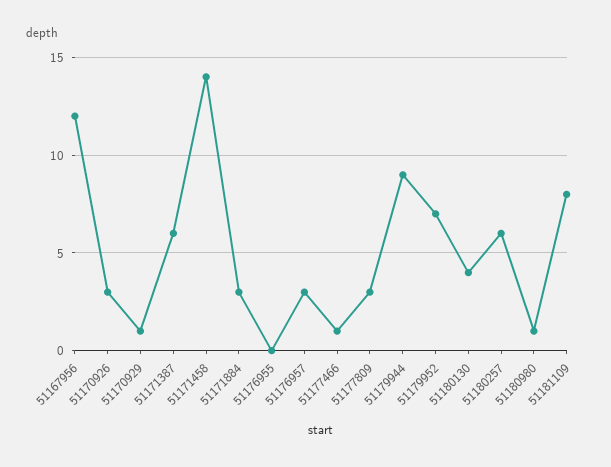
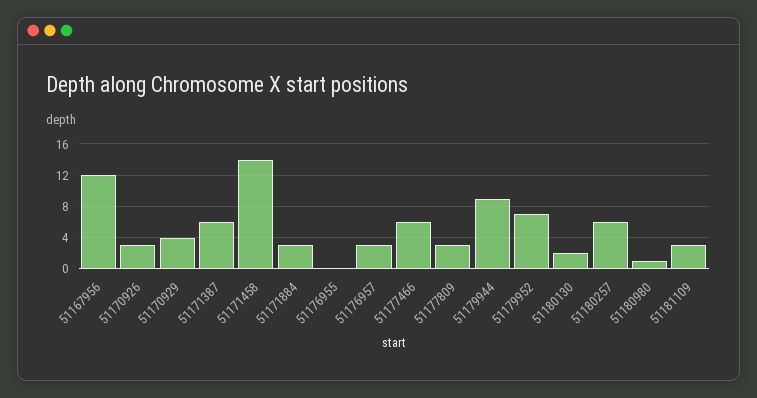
  {
    "51167956": 12,
    "51170926": 3,
-   "51170929": 1,
+   "51170929": 4,
    "51171387": 6,
    "51171458": 14,
    "51171884": 3,
    "51176955": 0,
    "51176957": 3,
-   "51177466": 1,
+   "51177466": 6,
    "51177809": 3,
    "51179944": 9,
    "51179952": 7,
-   "51180130": 4,
+   "51180130": 2,
    "51180257": 6,
    "51180980": 1,
-   "51181109": 8
+   "51181109": 3
  }

